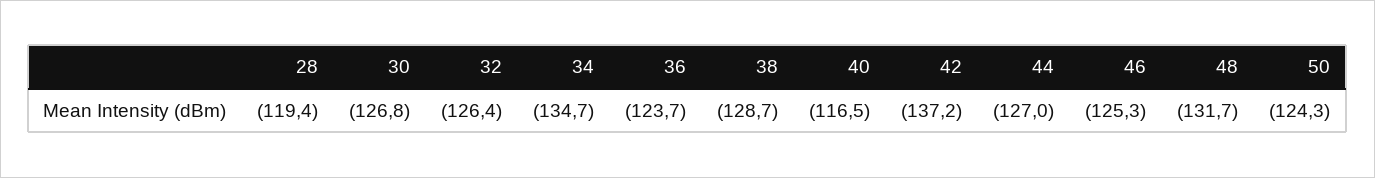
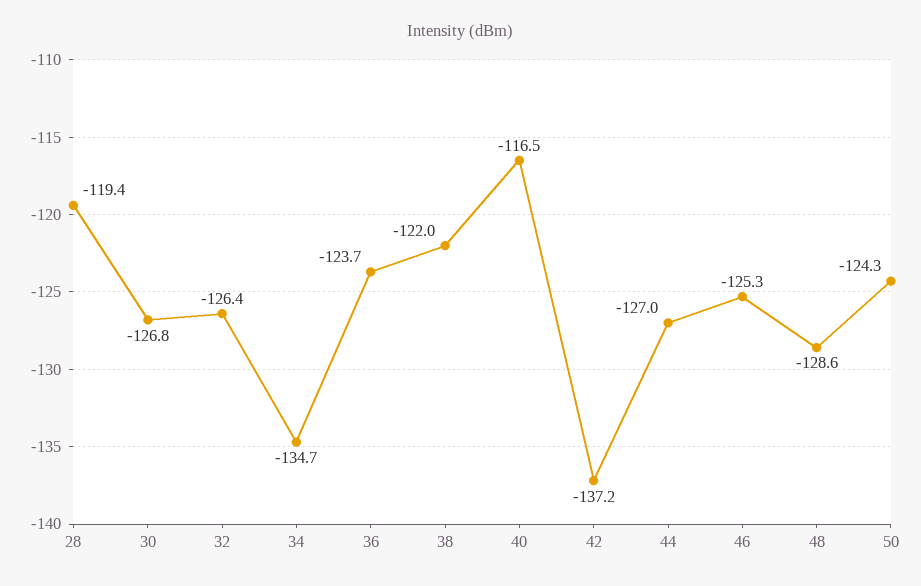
  {
    "28": -119.4,
    "30": -126.8,
    "32": -126.4,
    "34": -134.7,
    "36": -123.7,
-   "38": -128.7,
+   "38": -122,
    "40": -116.5,
    "42": -137.2,
    "44": -127,
    "46": -125.3,
-   "48": -131.7,
+   "48": -128.6,
    "50": -124.3
  }

